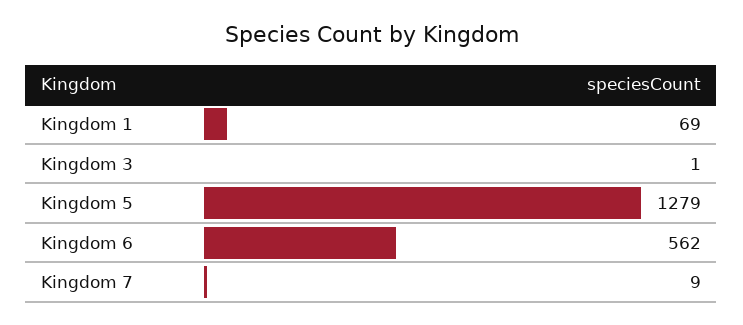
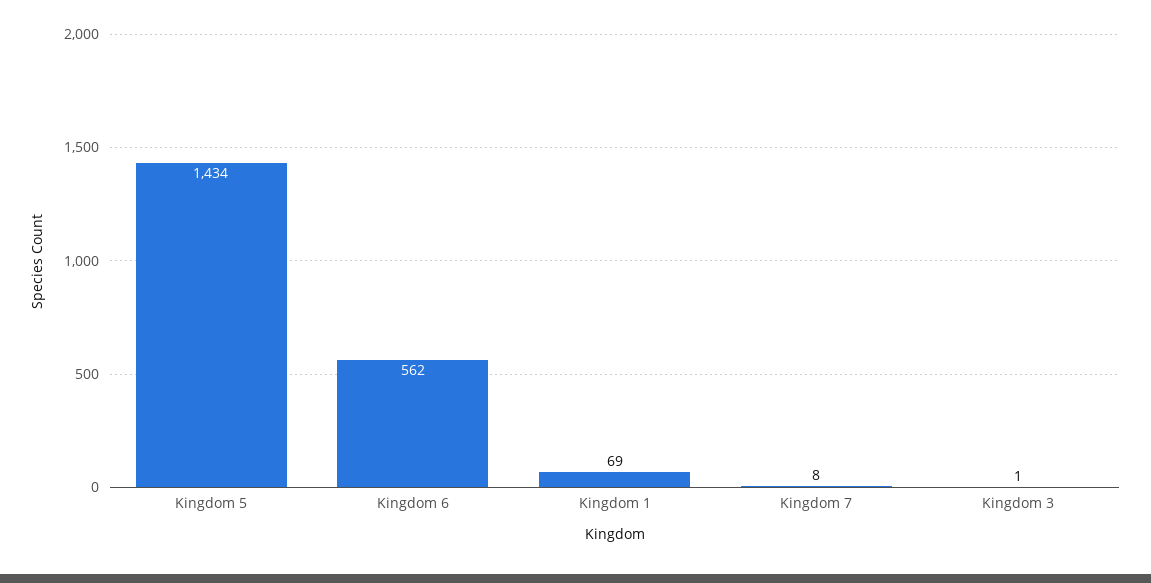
  {
    "Kingdom 1": 69,
    "Kingdom 3": 1,
-   "Kingdom 5": 1279,
+   "Kingdom 5": 1434,
    "Kingdom 6": 562,
-   "Kingdom 7": 9
+   "Kingdom 7": 8
  }

